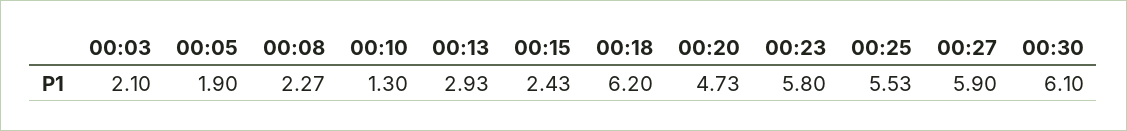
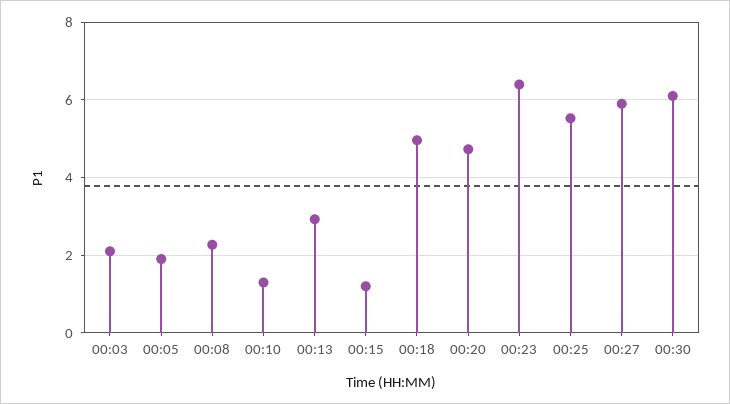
  {
    "00:03": 2.1,
    "00:05": 1.9,
    "00:08": 2.27,
    "00:10": 1.3,
    "00:13": 2.93,
-   "00:15": 2.43,
+   "00:15": 1.2,
-   "00:18": 6.2,
+   "00:18": 5,
    "00:20": 4.73,
-   "00:23": 5.8,
+   "00:23": 6.4,
    "00:25": 5.53,
    "00:27": 5.9,
    "00:30": 6.1
  }

